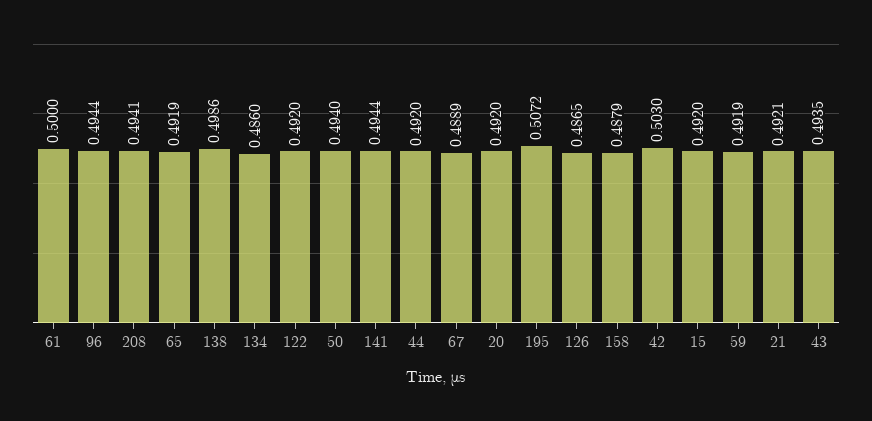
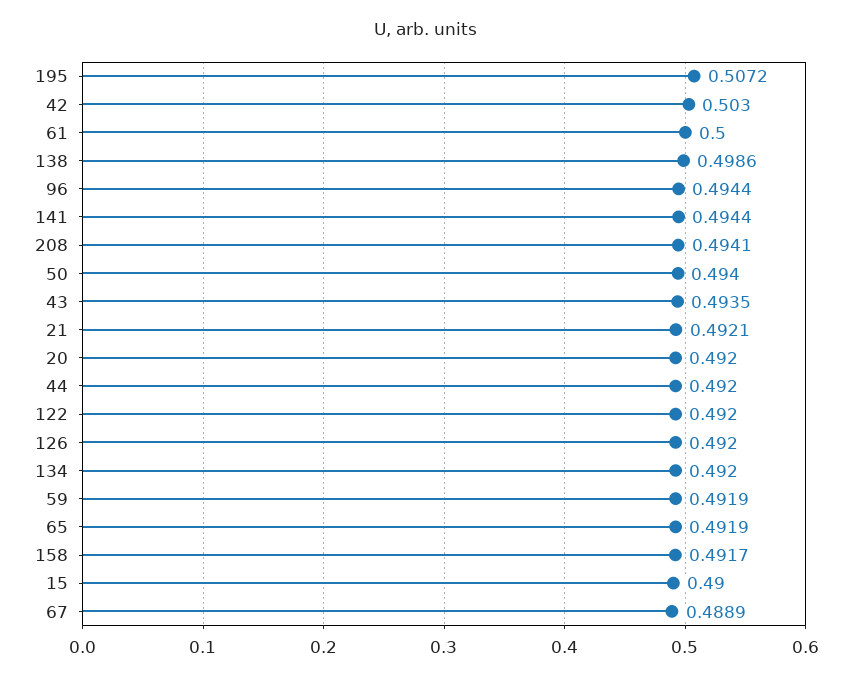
  {
    "61": 0.5,
    "96": 0.4944,
    "208": 0.4941,
    "65": 0.4919,
    "138": 0.4986,
-   "134": 0.486,
+   "134": 0.492,
    "122": 0.492,
    "50": 0.494,
    "141": 0.4944,
    "44": 0.492,
    "67": 0.4889,
    "20": 0.492,
    "195": 0.5072,
-   "126": 0.4865,
+   "126": 0.492,
-   "158": 0.4879,
+   "158": 0.4917,
    "42": 0.503,
-   "15": 0.492,
+   "15": 0.49,
    "59": 0.4919,
    "21": 0.4921,
    "43": 0.4935
  }

